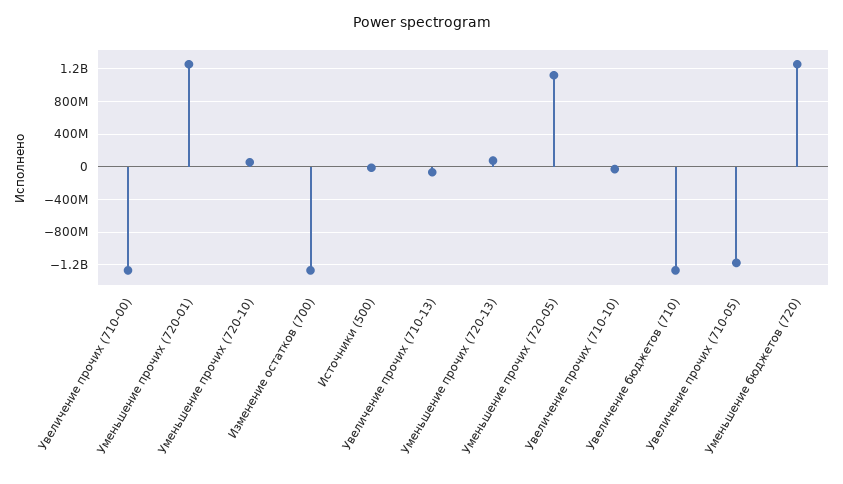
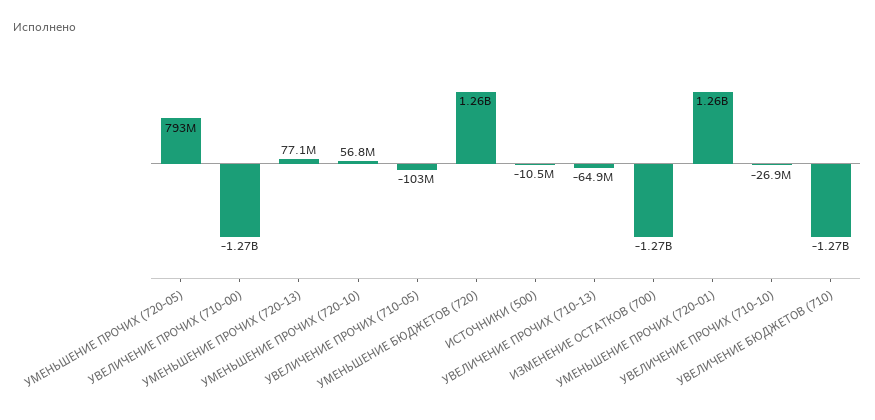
  {
    "Увеличение прочих (710-00)": -1270000000,
    "Уменьшение прочих (720-01)": 1260000000,
    "Уменьшение прочих (720-10)": 56800000,
    "Изменение остатков (700)": -1270000000,
    "Источники (500)": -10500000,
    "Увеличение прочих (710-13)": -64900000,
    "Уменьшение прочих (720-13)": 77100000,
-   "Уменьшение прочих (720-05)": 1100000000,
+   "Уменьшение прочих (720-05)": 793000000,
    "Увеличение прочих (710-10)": -26900000,
    "Увеличение бюджетов (710)": -1270000000,
-   "Увеличение прочих (710-05)": -1200000000,
+   "Увеличение прочих (710-05)": -103000000,
    "Уменьшение бюджетов (720)": 1260000000
  }

